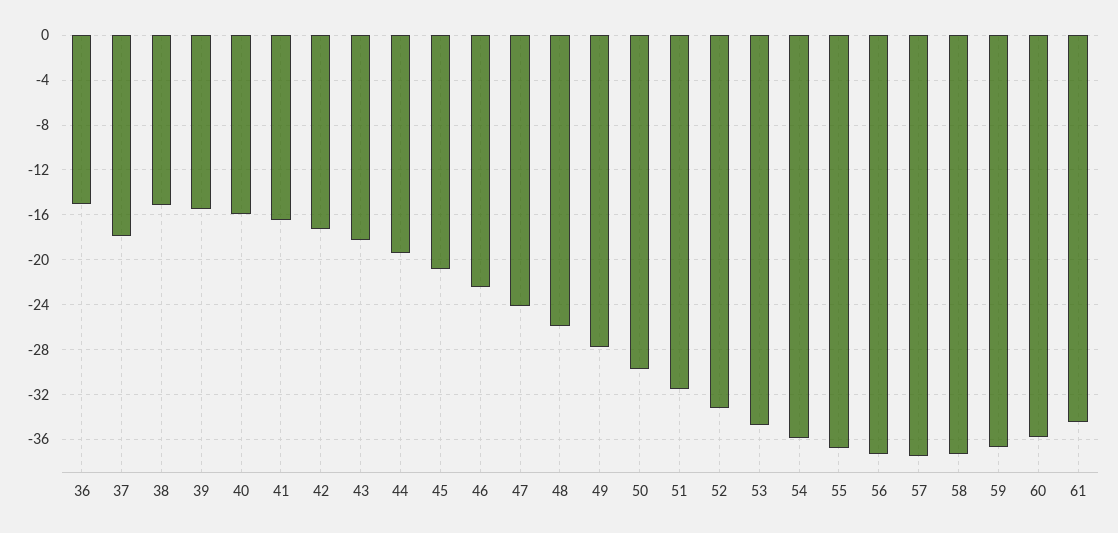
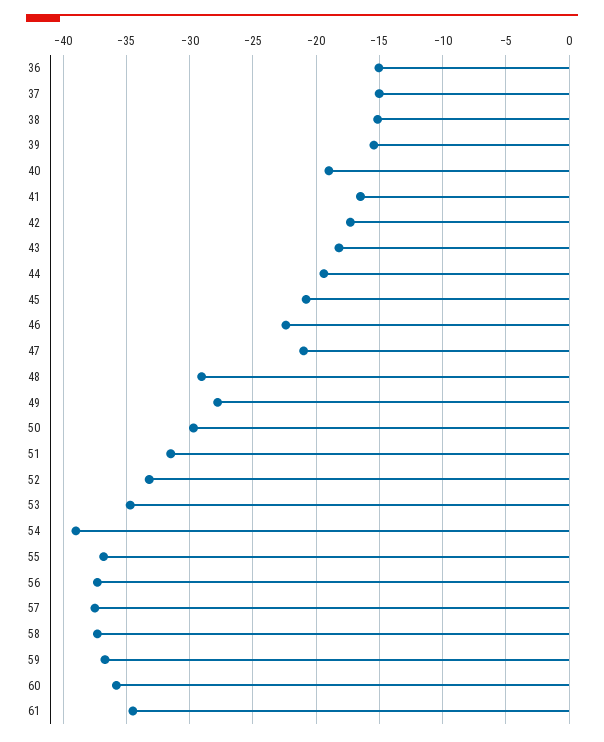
  {
    "36": -15,
-   "37": -18,
+   "37": -15,
    "38": -15,
    "39": -15.5,
-   "40": -16,
+   "40": -19,
    "41": -16.5,
    "42": -17.5,
    "43": -18,
    "44": -19.5,
    "45": -21,
    "46": -22.5,
-   "47": -24,
+   "47": -21,
-   "48": -26,
+   "48": -29,
    "49": -28,
    "50": -29.5,
    "51": -31.5,
    "52": -33,
    "53": -34.5,
-   "54": -36,
+   "54": -39,
    "55": -37,
    "56": -37.5,
    "57": -37.5,
    "58": -37.5,
    "59": -36.5,
    "60": -36,
    "61": -34.5
  }

